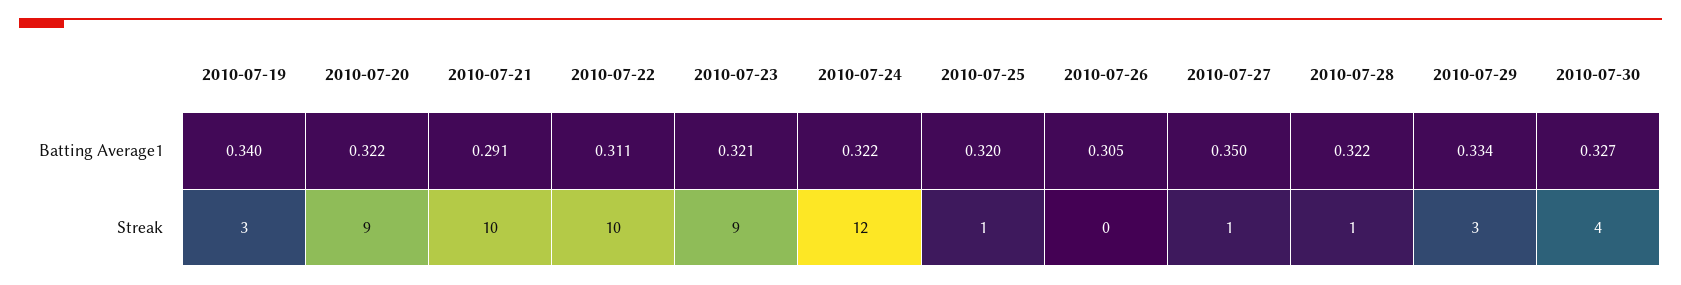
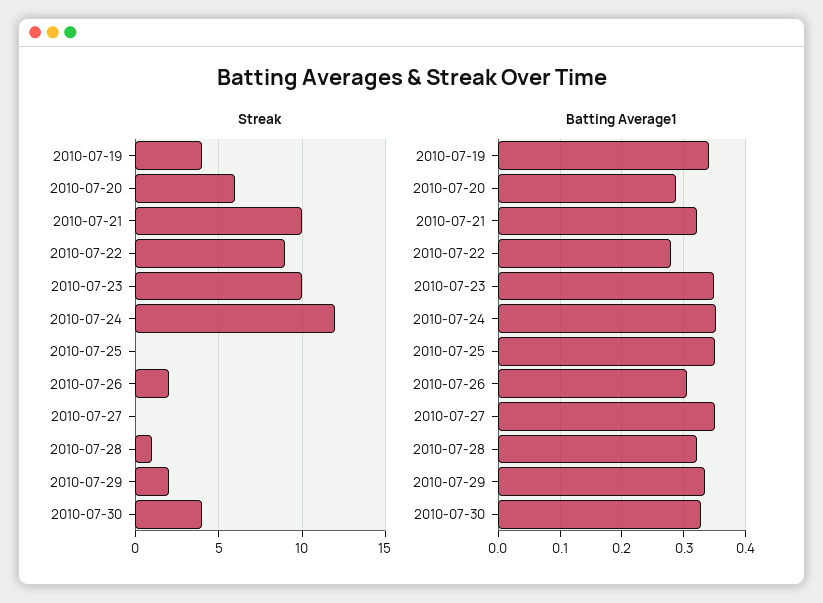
  {
    "Batting Average1": {
      "2010-07-19": 0.34,
-     "2010-07-20": 0.322,
+     "2010-07-20": 0.29,
-     "2010-07-21": 0.291,
+     "2010-07-21": 0.32,
-     "2010-07-22": 0.311,
+     "2010-07-22": 0.28,
-     "2010-07-23": 0.321,
+     "2010-07-23": 0.35,
-     "2010-07-24": 0.322,
+     "2010-07-24": 0.35,
-     "2010-07-25": 0.32,
+     "2010-07-25": 0.35,
      "2010-07-26": 0.305,
      "2010-07-27": 0.35,
      "2010-07-28": 0.322,
      "2010-07-29": 0.334,
      "2010-07-30": 0.327
    },
    "Streak": {
-     "2010-07-19": 3,
+     "2010-07-19": 4,
-     "2010-07-20": 9,
+     "2010-07-20": 6,
      "2010-07-21": 10,
-     "2010-07-22": 10,
+     "2010-07-22": 9,
-     "2010-07-23": 9,
+     "2010-07-23": 10,
      "2010-07-24": 12,
-     "2010-07-25": 1,
+     "2010-07-25": 0,
-     "2010-07-26": 0,
+     "2010-07-26": 2,
-     "2010-07-27": 1,
+     "2010-07-27": 0,
      "2010-07-28": 1,
-     "2010-07-29": 3,
+     "2010-07-29": 2,
      "2010-07-30": 4
    }
  }

